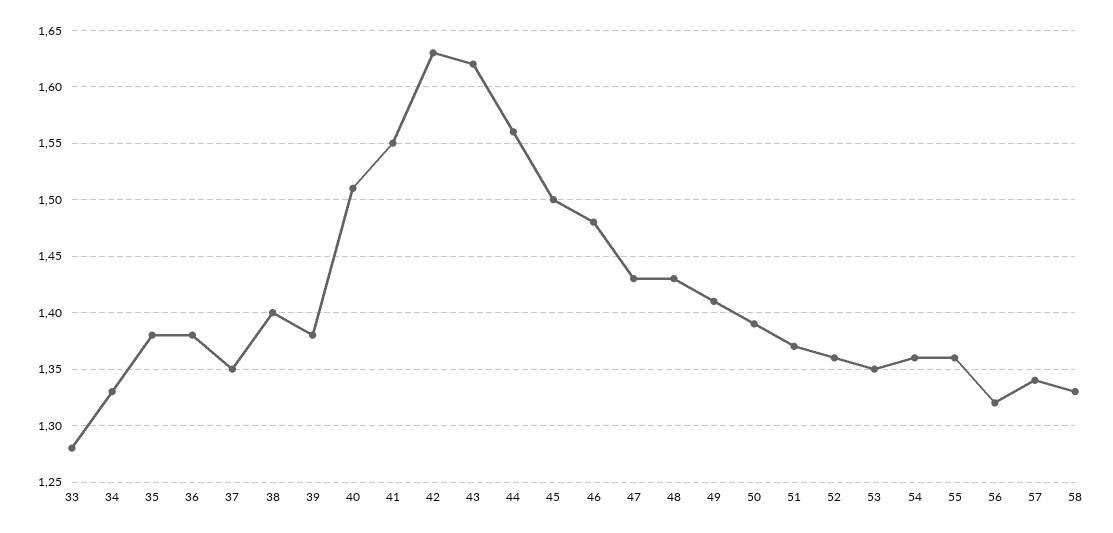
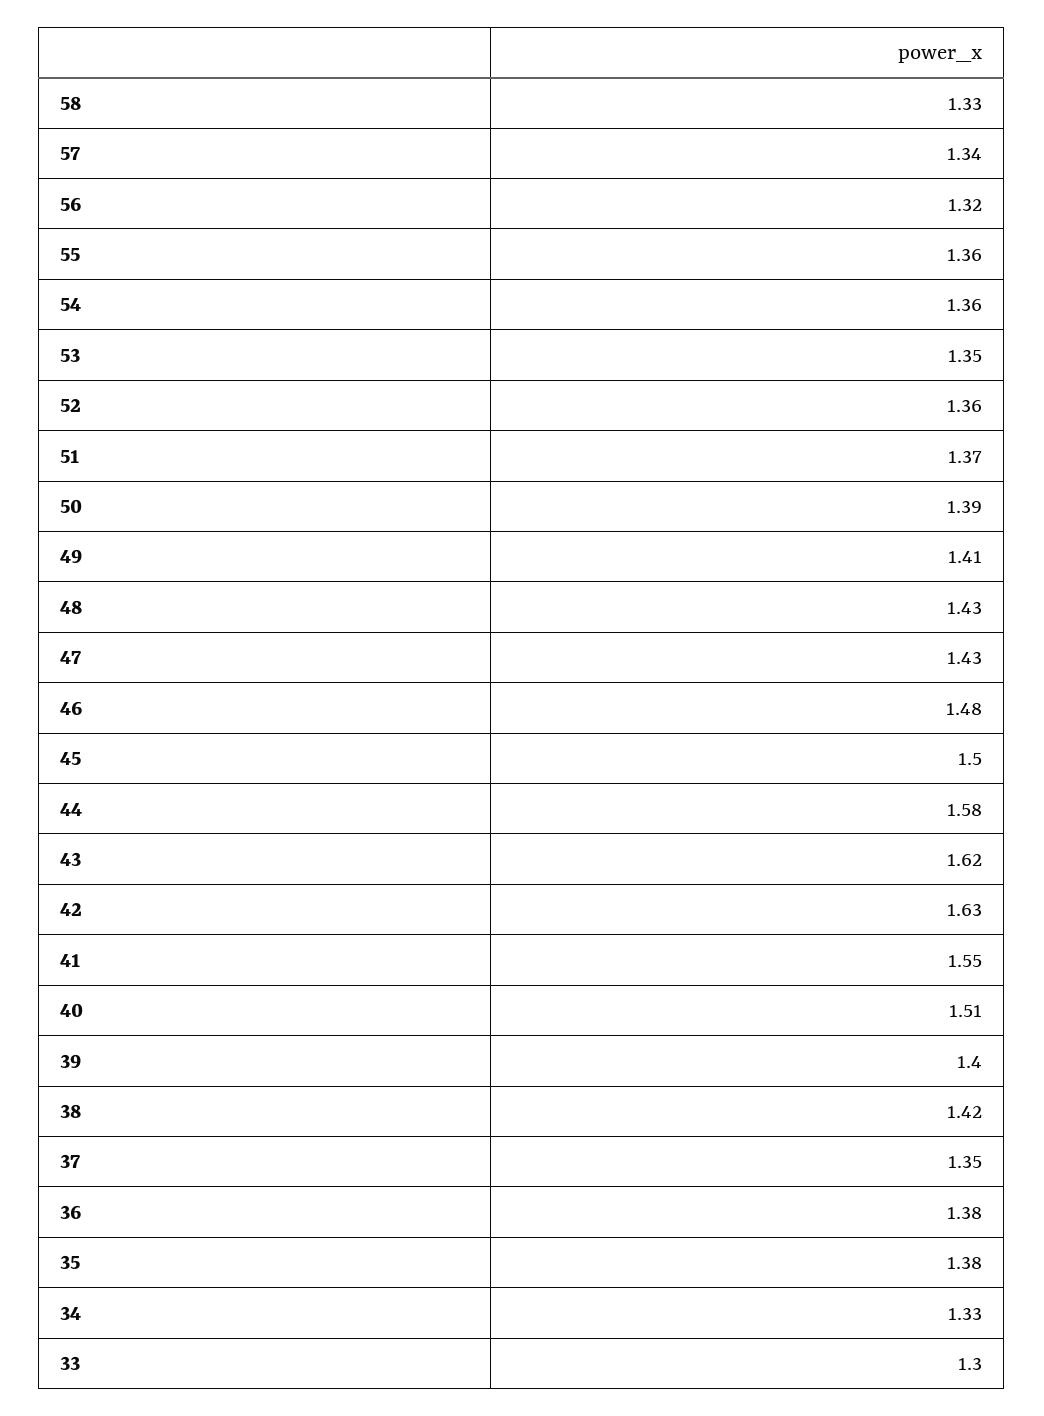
  {
-   "33": 1.28,
+   "33": 1.3,
    "34": 1.33,
    "35": 1.38,
    "36": 1.38,
    "37": 1.35,
-   "38": 1.4,
+   "38": 1.42,
-   "39": 1.38,
+   "39": 1.4,
    "40": 1.51,
    "41": 1.55,
    "42": 1.63,
    "43": 1.62,
-   "44": 1.56,
+   "44": 1.58,
    "45": 1.5,
    "46": 1.48,
    "47": 1.43,
    "48": 1.43,
    "49": 1.41,
    "50": 1.39,
    "51": 1.37,
    "52": 1.36,
    "53": 1.35,
    "54": 1.36,
    "55": 1.36,
    "56": 1.32,
    "57": 1.34,
    "58": 1.33
  }

